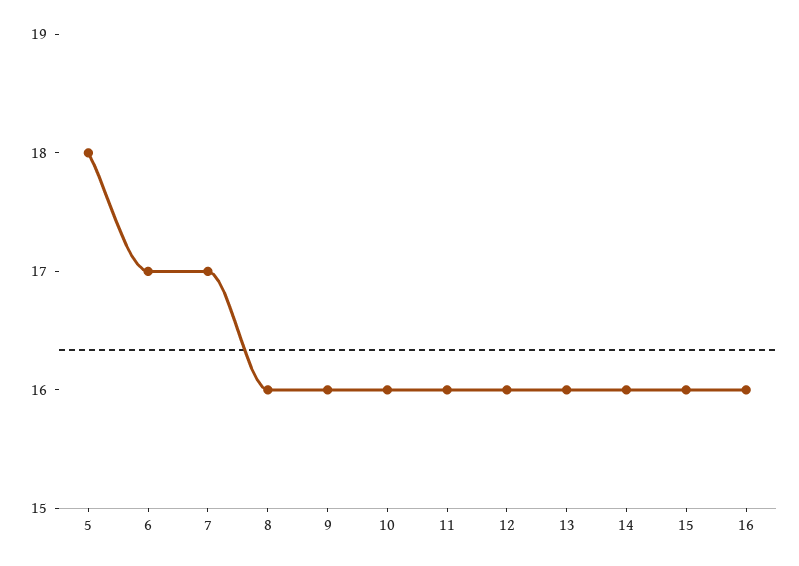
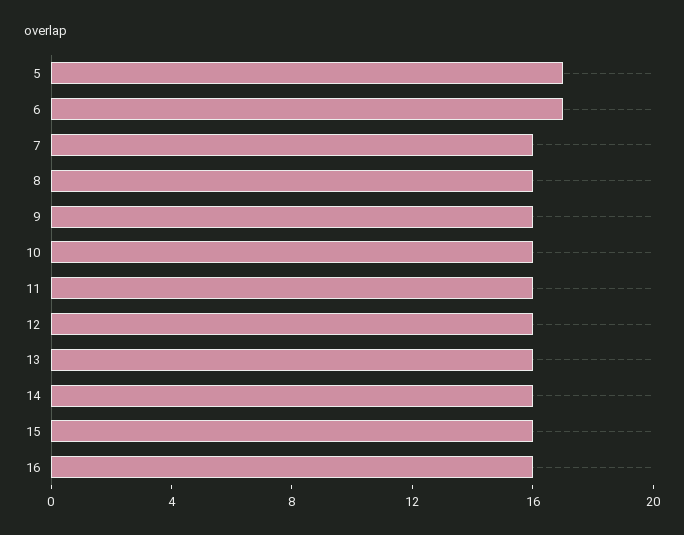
  {
-   "5": 18,
+   "5": 17,
    "6": 17,
-   "7": 17,
+   "7": 16,
    "8": 16,
    "9": 16,
    "10": 16,
    "11": 16,
    "12": 16,
    "13": 16,
    "14": 16,
    "15": 16,
    "16": 16
  }

